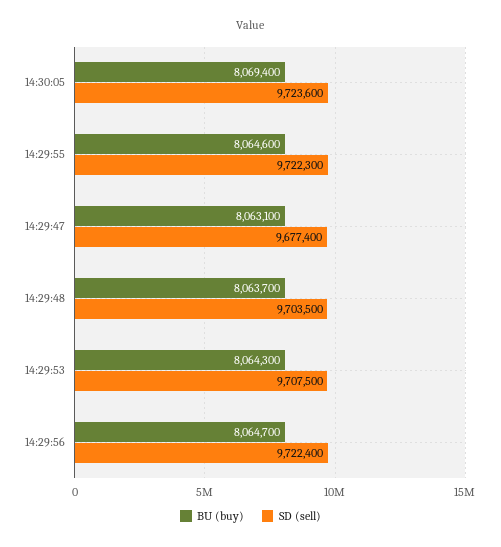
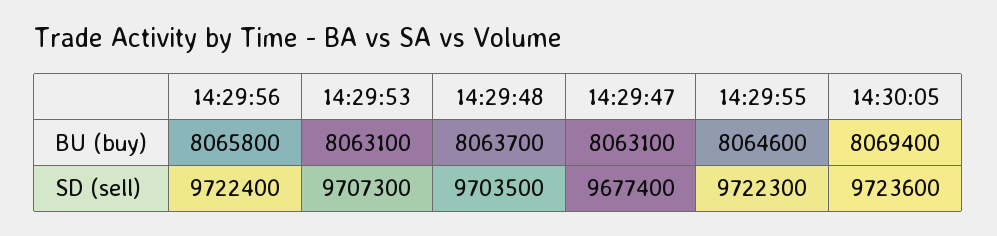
  {
    "BU (buy)": {
      "14:30:05": 8069400,
      "14:29:55": 8064600,
      "14:29:47": 8063100,
      "14:29:48": 8063700,
-     "14:29:53": 8064300,
+     "14:29:53": 8063100,
-     "14:29:56": 8064700
+     "14:29:56": 8065800
    },
    "SD (sell)": {
      "14:30:05": 9723600,
      "14:29:55": 9722300,
      "14:29:47": 9677400,
      "14:29:48": 9703500,
-     "14:29:53": 9707500,
+     "14:29:53": 9707300,
      "14:29:56": 9722400
    }
  }

